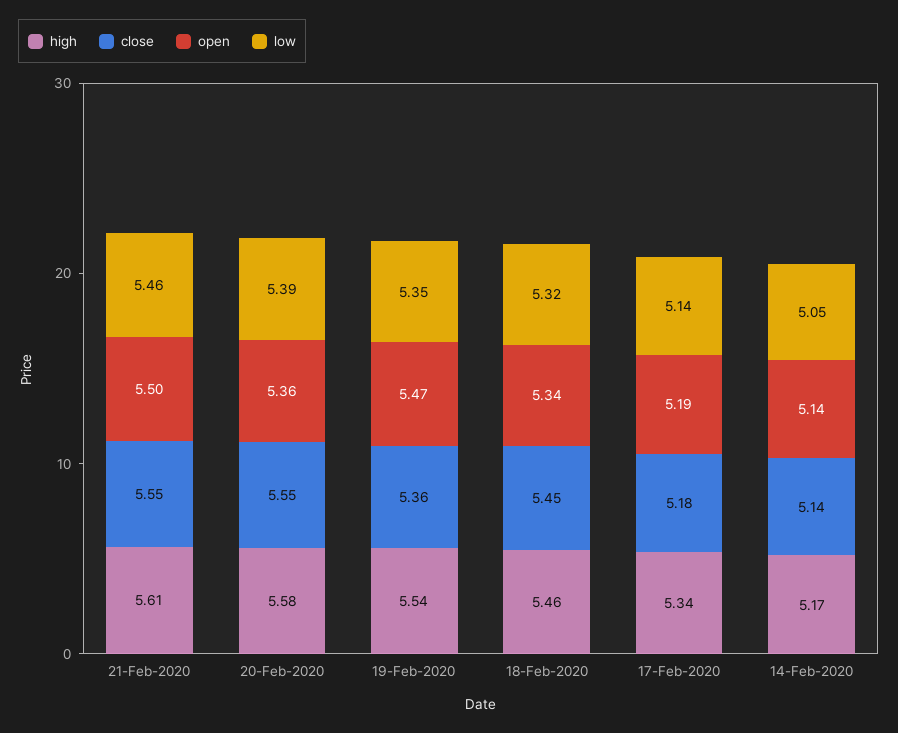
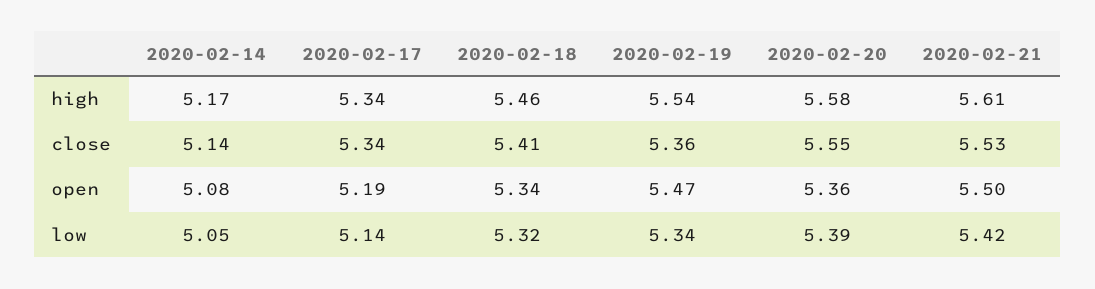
  {
    "high": {
      "21-Feb-2020": 5.61,
      "20-Feb-2020": 5.58,
      "19-Feb-2020": 5.54,
      "18-Feb-2020": 5.46,
      "17-Feb-2020": 5.34,
      "14-Feb-2020": 5.17
    },
    "close": {
-     "21-Feb-2020": 5.55,
+     "21-Feb-2020": 5.53,
      "20-Feb-2020": 5.55,
      "19-Feb-2020": 5.36,
-     "18-Feb-2020": 5.45,
+     "18-Feb-2020": 5.41,
-     "17-Feb-2020": 5.18,
+     "17-Feb-2020": 5.34,
      "14-Feb-2020": 5.14
    },
    "open": {
      "21-Feb-2020": 5.5,
      "20-Feb-2020": 5.36,
      "19-Feb-2020": 5.47,
      "18-Feb-2020": 5.34,
      "17-Feb-2020": 5.19,
-     "14-Feb-2020": 5.14
+     "14-Feb-2020": 5.08
    },
    "low": {
-     "21-Feb-2020": 5.46,
+     "21-Feb-2020": 5.42,
      "20-Feb-2020": 5.39,
-     "19-Feb-2020": 5.35,
+     "19-Feb-2020": 5.34,
      "18-Feb-2020": 5.32,
      "17-Feb-2020": 5.14,
      "14-Feb-2020": 5.05
    }
  }

